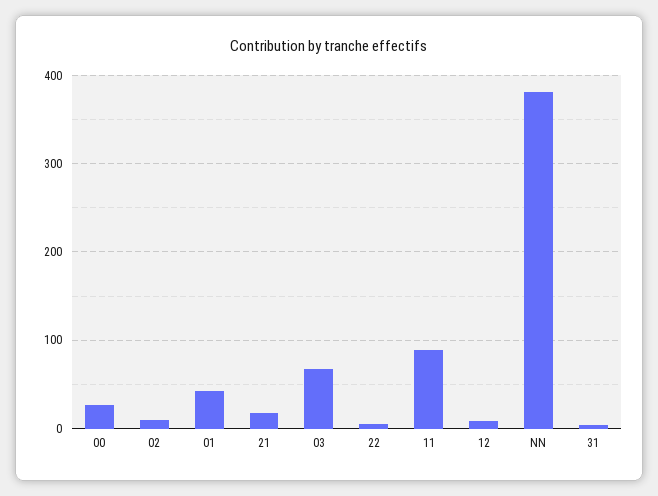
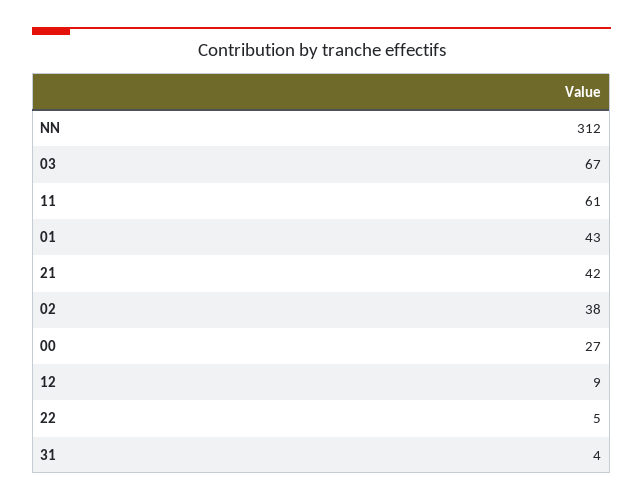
  {
    "00": 27,
-   "02": 10,
+   "02": 38,
    "01": 43,
-   "21": 20,
+   "21": 42,
    "03": 67,
    "22": 5,
-   "11": 90,
+   "11": 61,
    "12": 9,
-   "NN": 380,
+   "NN": 312,
    "31": 4
  }

